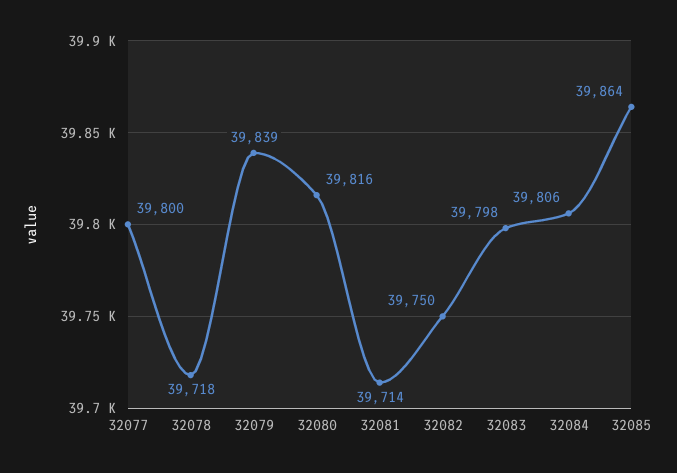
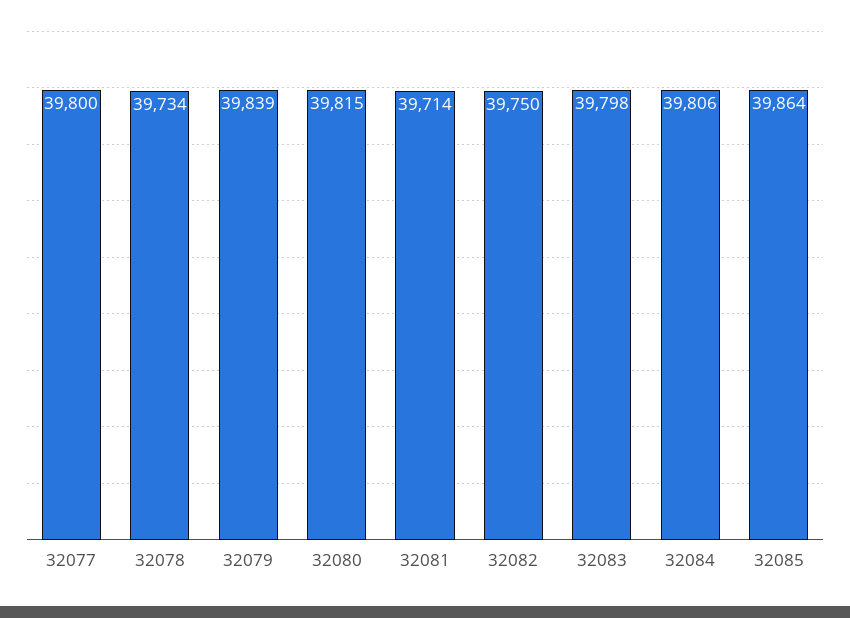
  {
    "32077": 39800,
-   "32078": 39718,
+   "32078": 39734,
    "32079": 39839,
-   "32080": 39816,
+   "32080": 39815,
    "32081": 39714,
    "32082": 39750,
    "32083": 39798,
    "32084": 39806,
    "32085": 39864
  }

